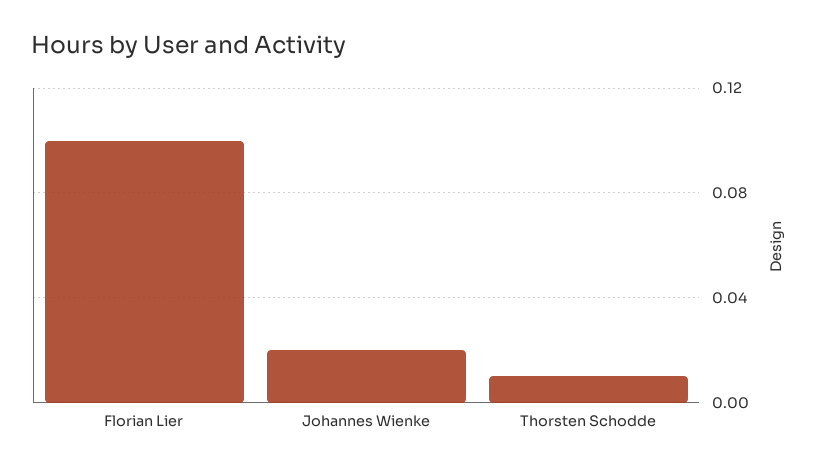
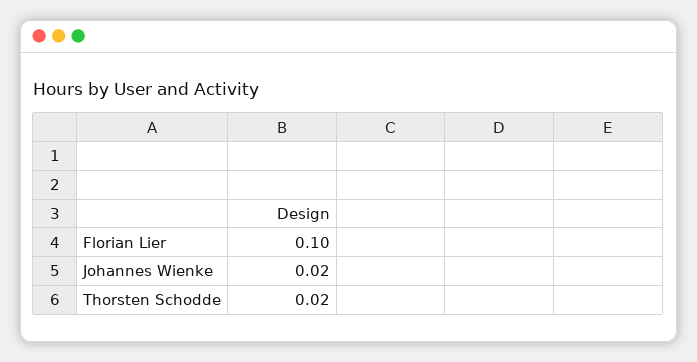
  {
    "Florian Lier": 0.1,
    "Johannes Wienke": 0.02,
-   "Thorsten Schodde": 0.01
+   "Thorsten Schodde": 0.02
  }

